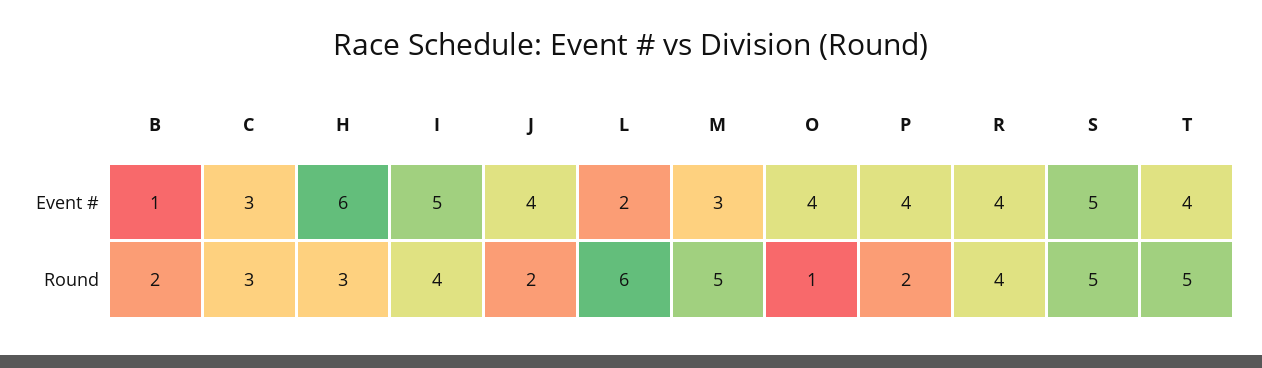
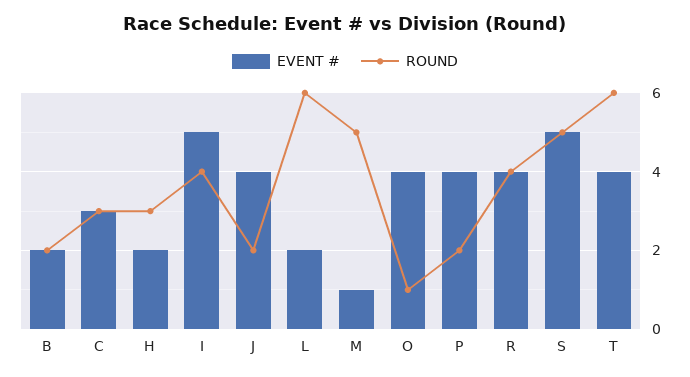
  {
    "Event #": {
-     "B": 1,
+     "B": 2,
      "C": 3,
-     "H": 6,
+     "H": 2,
      "I": 5,
      "J": 4,
      "L": 2,
-     "M": 3,
+     "M": 1,
      "O": 4,
      "P": 4,
      "R": 4,
      "S": 5,
      "T": 4
    },
    "Round": {
      "B": 2,
      "C": 3,
      "H": 3,
      "I": 4,
      "J": 2,
      "L": 6,
      "M": 5,
      "O": 1,
      "P": 2,
      "R": 4,
      "S": 5,
-     "T": 5
+     "T": 6
    }
  }

